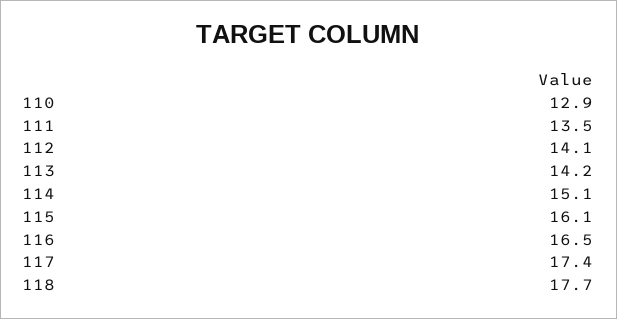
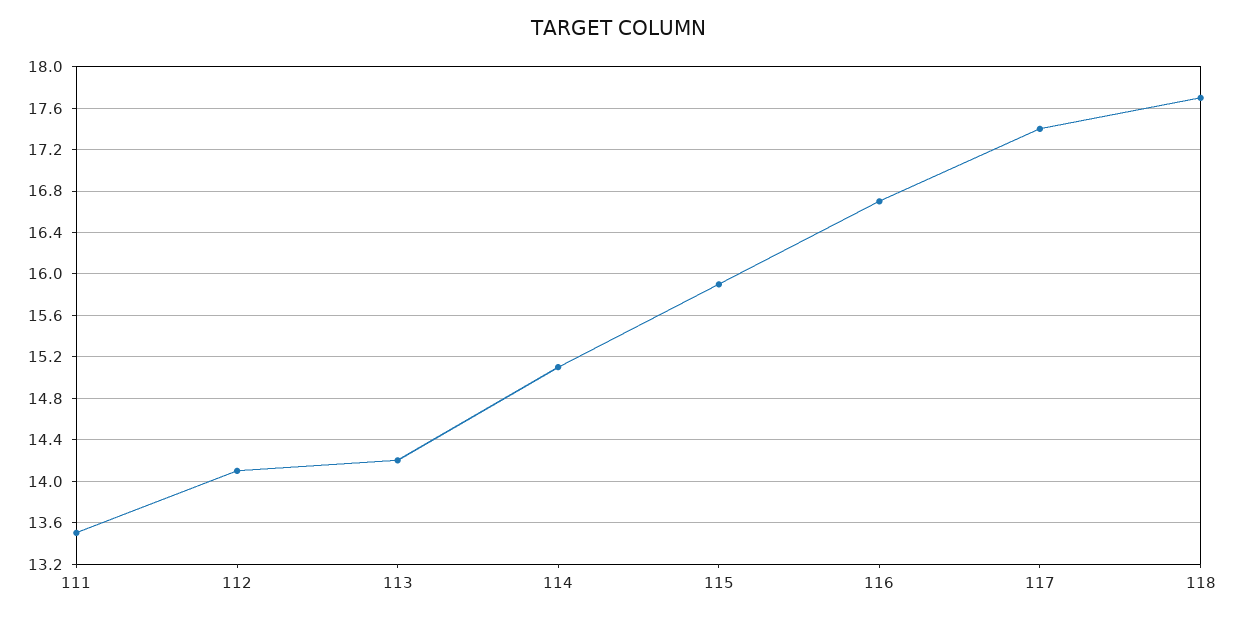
  {
-   "110": 12.9,
    "111": 13.5,
    "112": 14.1,
    "113": 14.2,
    "114": 15.1,
-   "115": 16.1,
+   "115": 15.9,
-   "116": 16.5,
+   "116": 16.7,
    "117": 17.4,
    "118": 17.7
  }

